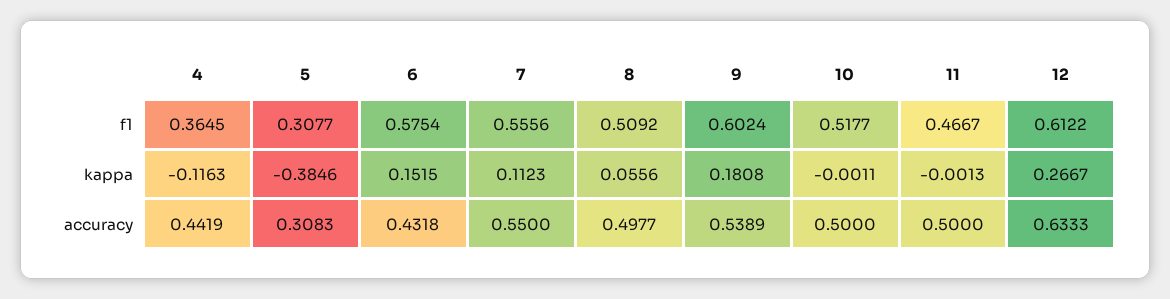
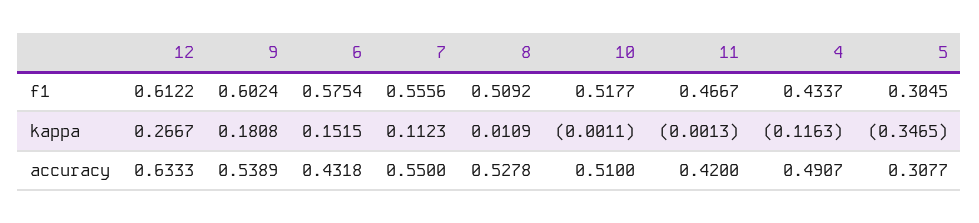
  {
    "4": {
-     "f1": 0.3645,
+     "f1": 0.4337,
      "kappa": -0.1163,
-     "accuracy": 0.4419
+     "accuracy": 0.4907
    },
    "5": {
-     "f1": 0.3077,
+     "f1": 0.3045,
-     "kappa": -0.3846,
+     "kappa": -0.3465,
-     "accuracy": 0.3083
+     "accuracy": 0.3077
    },
    "6": {
      "f1": 0.5754,
      "kappa": 0.1515,
      "accuracy": 0.4318
    },
    "7": {
      "f1": 0.5556,
      "kappa": 0.1123,
      "accuracy": 0.55
    },
    "8": {
      "f1": 0.5092,
-     "kappa": 0.0556,
+     "kappa": 0.0109,
-     "accuracy": 0.4977
+     "accuracy": 0.5278
    },
    "9": {
      "f1": 0.6024,
      "kappa": 0.1808,
      "accuracy": 0.5389
    },
    "10": {
      "f1": 0.5177,
      "kappa": -0.0011,
-     "accuracy": 0.5
+     "accuracy": 0.51
    },
    "11": {
      "f1": 0.4667,
      "kappa": -0.0013,
-     "accuracy": 0.5
+     "accuracy": 0.42
    },
    "12": {
      "f1": 0.6122,
      "kappa": 0.2667,
      "accuracy": 0.6333
    }
  }

